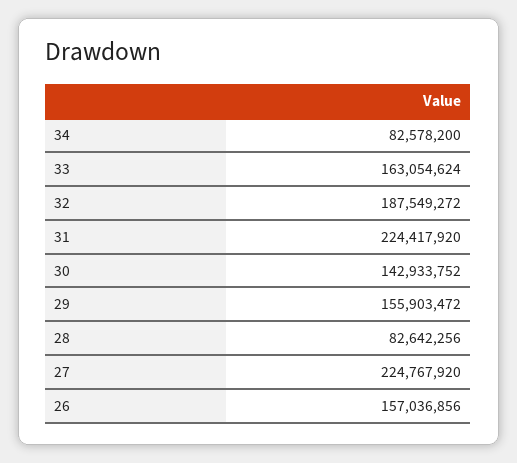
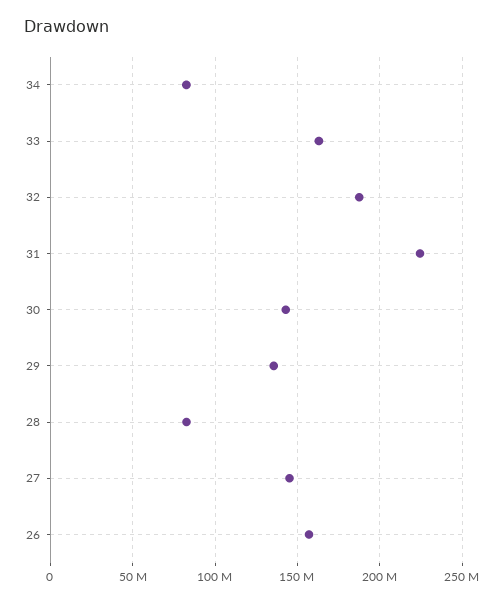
  {
    "34": 82578200,
    "33": 163054624,
    "32": 187549272,
    "31": 224417920,
    "30": 142933752,
-   "29": 155903472,
+   "29": 135000000,
    "28": 82642256,
-   "27": 224767920,
+   "27": 145000000,
    "26": 157036856
  }

